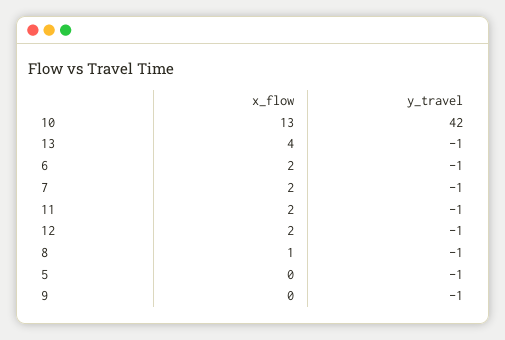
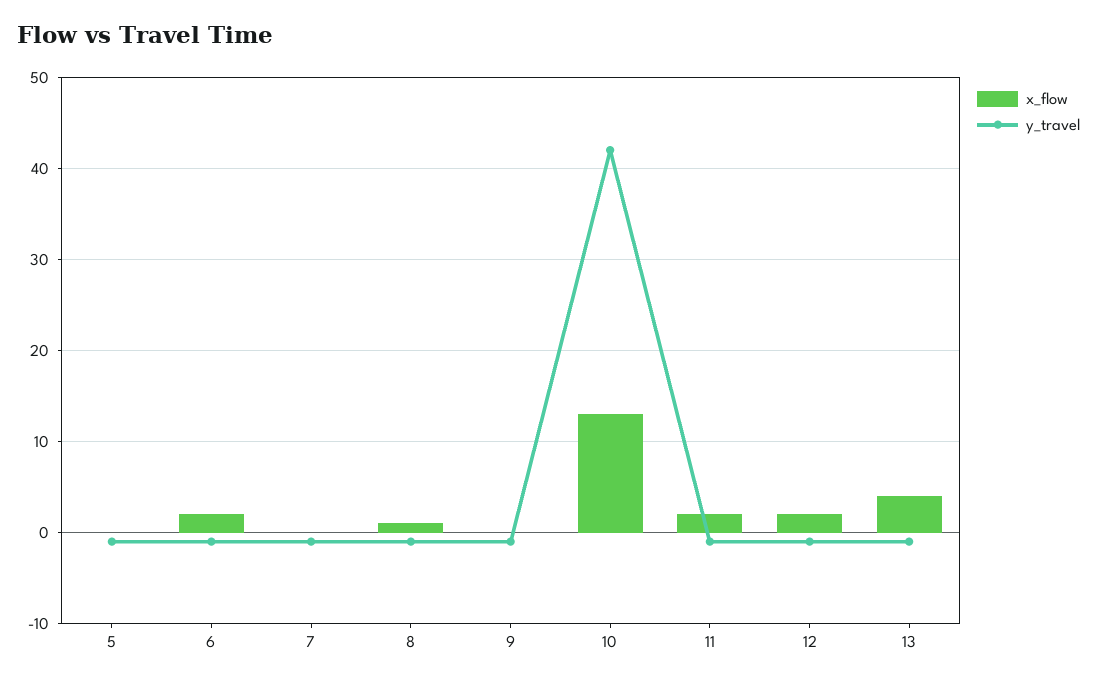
  {
    "x_flow": {
      "10": 13,
      "13": 4,
      "6": 2,
-     "7": 2,
+     "7": 0,
      "11": 2,
      "12": 2,
      "8": 1,
      "5": 0,
      "9": 0
    },
    "y_travel": {
      "10": 42,
      "13": -1,
      "6": -1,
      "7": -1,
      "11": -1,
      "12": -1,
      "8": -1,
      "5": -1,
      "9": -1
    }
  }

